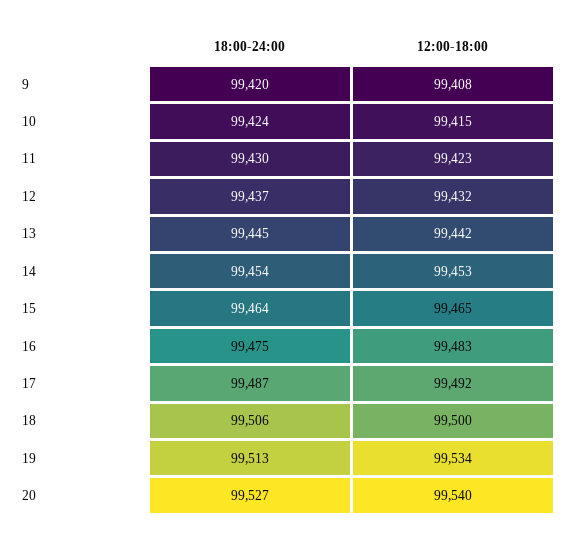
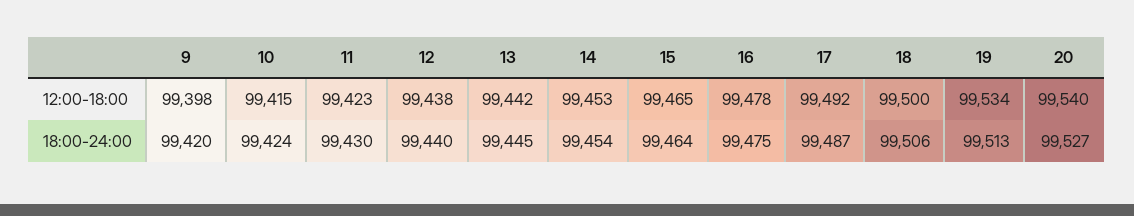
  {
    "18:00-24:00": {
      "9": 99420,
      "10": 99424,
      "11": 99430,
-     "12": 99437,
+     "12": 99440,
      "13": 99445,
      "14": 99454,
      "15": 99464,
      "16": 99475,
      "17": 99487,
      "18": 99506,
      "19": 99513,
      "20": 99527
    },
    "12:00-18:00": {
-     "9": 99408,
+     "9": 99398,
      "10": 99415,
      "11": 99423,
-     "12": 99432,
+     "12": 99438,
      "13": 99442,
      "14": 99453,
      "15": 99465,
-     "16": 99483,
+     "16": 99478,
      "17": 99492,
      "18": 99500,
      "19": 99534,
      "20": 99540
    }
  }

